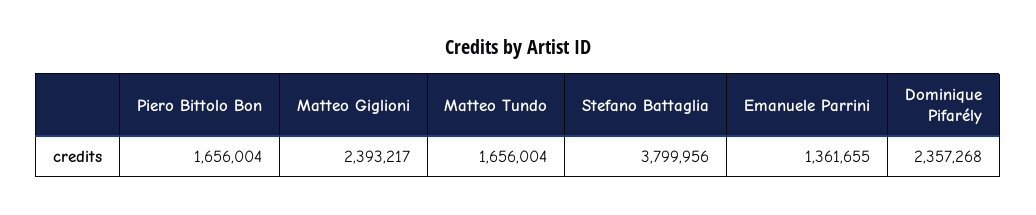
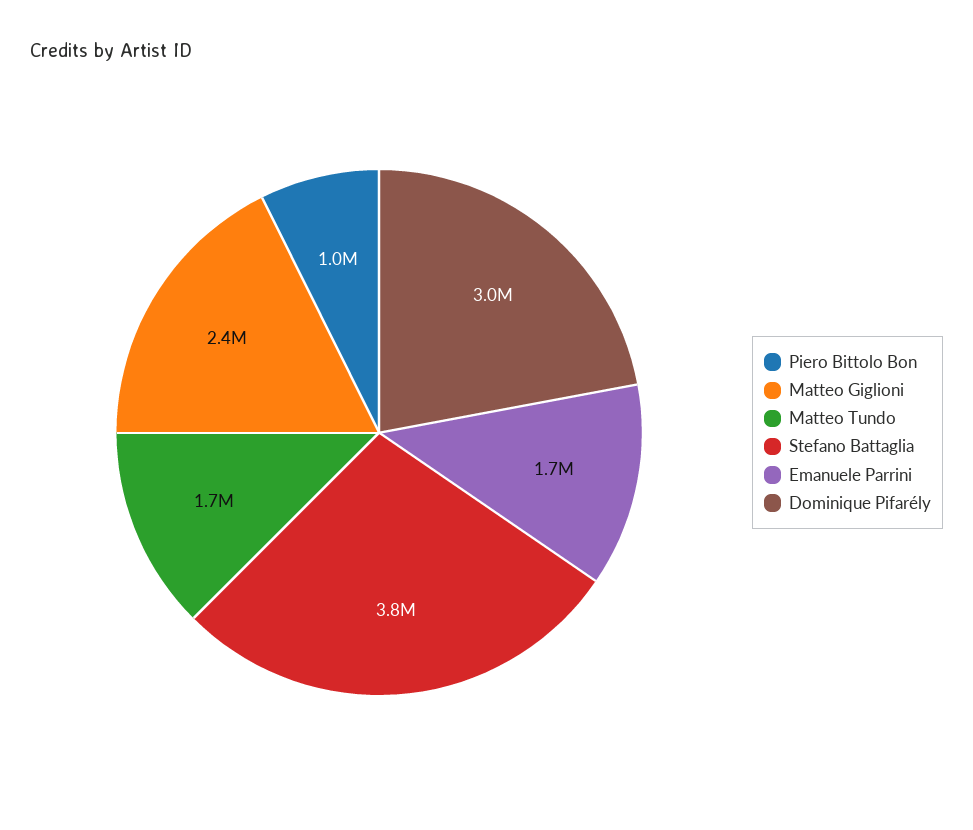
  {
-   "Piero Bittolo Bon": 1656004,
+   "Piero Bittolo Bon": 1000000,
    "Matteo Giglioni": 2393217,
    "Matteo Tundo": 1656004,
    "Stefano Battaglia": 3799956,
-   "Emanuele Parrini": 1361655,
+   "Emanuele Parrini": 1700000,
-   "Dominique Pifarély": 2357268
+   "Dominique Pifarély": 3000000
  }

